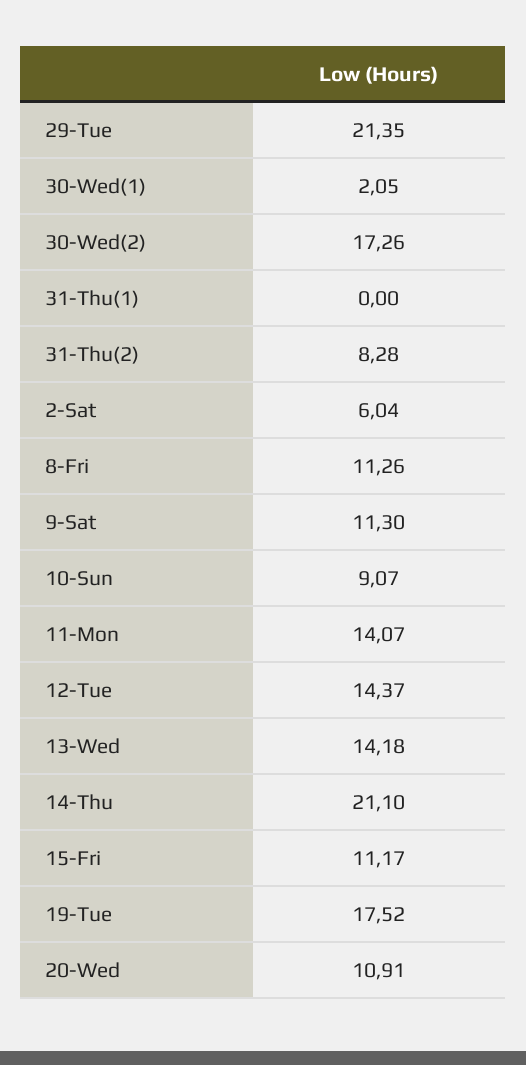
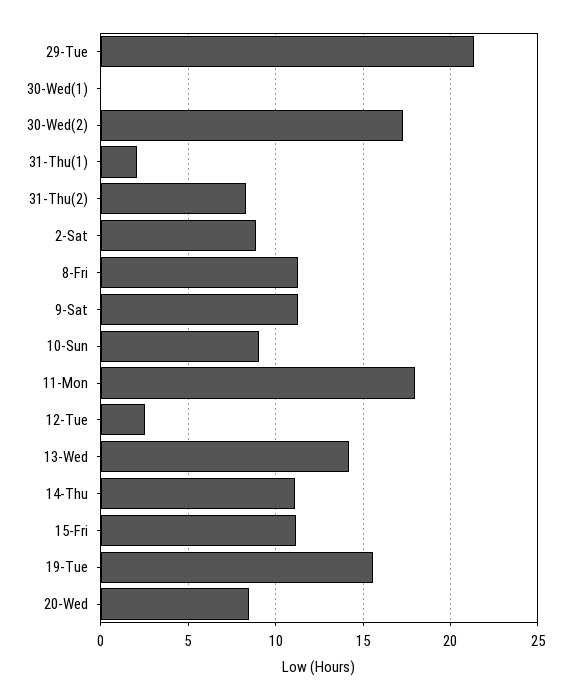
  {
    "29-Tue": 21.35,
-   "30-Wed(1)": 2.05,
+   "30-Wed(1)": 0,
    "30-Wed(2)": 17.26,
-   "31-Thu(1)": 0,
+   "31-Thu(1)": 2,
    "31-Thu(2)": 8.28,
-   "2-Sat": 6.04,
+   "2-Sat": 9,
    "8-Fri": 11.26,
    "9-Sat": 11.3,
    "10-Sun": 9.07,
-   "11-Mon": 14.07,
+   "11-Mon": 18,
-   "12-Tue": 14.37,
+   "12-Tue": 2.5,
    "13-Wed": 14.18,
-   "14-Thu": 21.1,
+   "14-Thu": 11,
    "15-Fri": 11.17,
-   "19-Tue": 17.52,
+   "19-Tue": 15.5,
-   "20-Wed": 10.91
+   "20-Wed": 8.5
  }

